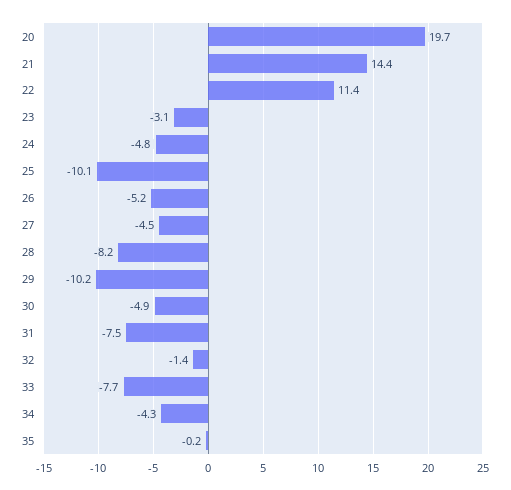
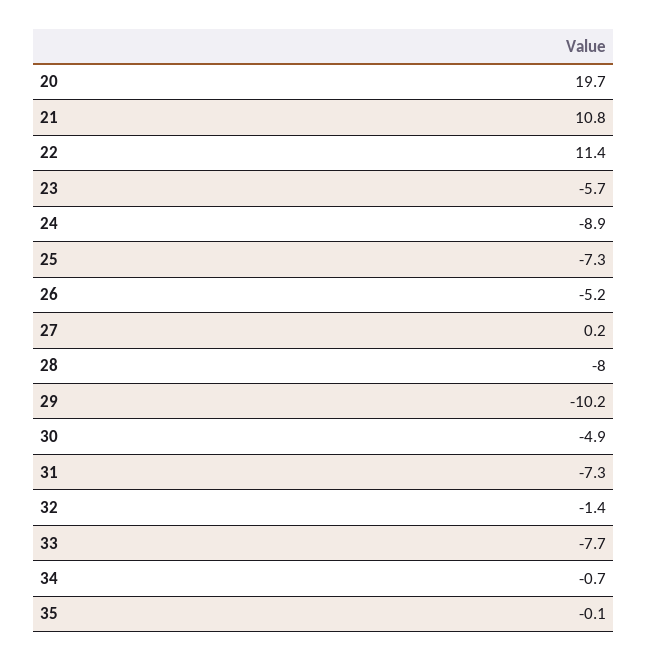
  {
    "20": 19.7,
-   "21": 14.4,
+   "21": 10.8,
    "22": 11.4,
-   "23": -3.1,
+   "23": -5.7,
-   "24": -4.8,
+   "24": -8.9,
-   "25": -10.1,
+   "25": -7.3,
    "26": -5.2,
-   "27": -4.5,
+   "27": 0.2,
-   "28": -8.2,
+   "28": -8,
    "29": -10.2,
    "30": -4.9,
-   "31": -7.5,
+   "31": -7.3,
    "32": -1.4,
    "33": -7.7,
-   "34": -4.3,
+   "34": -0.7,
-   "35": -0.2
+   "35": -0.1
  }

